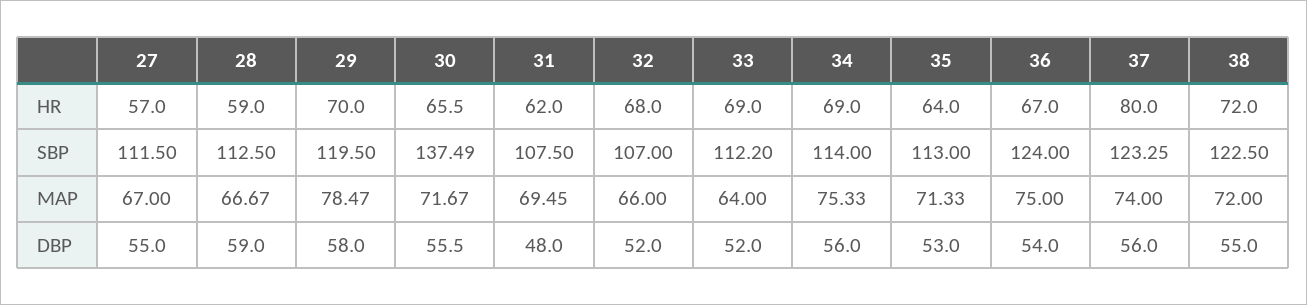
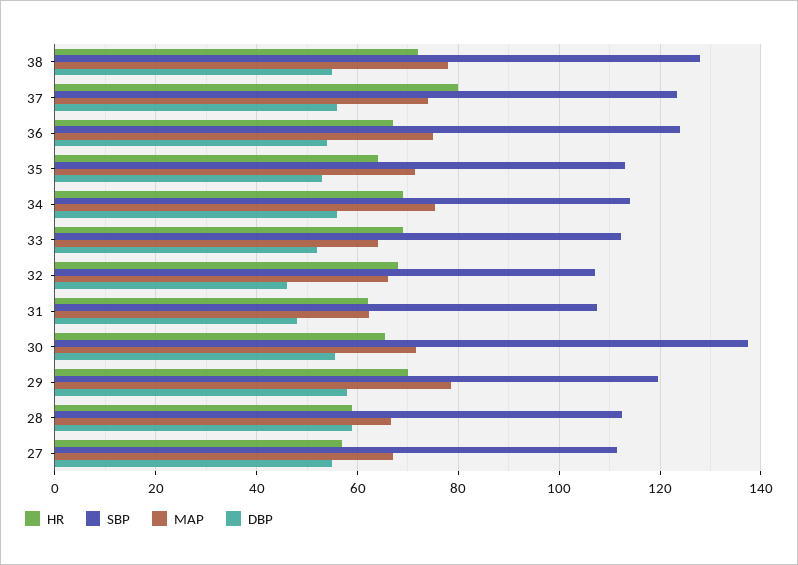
  {
    "HR": {
      "27": 57,
      "28": 59,
      "29": 70,
      "30": 65.5,
      "31": 62,
      "32": 68,
      "33": 69,
      "34": 69,
      "35": 64,
      "36": 67,
      "37": 80,
      "38": 72
    },
    "SBP": {
      "27": 111.5,
      "28": 112.5,
      "29": 119.5,
      "30": 137.49,
      "31": 107.5,
      "32": 107,
      "33": 112.2,
      "34": 114,
      "35": 113,
      "36": 124,
      "37": 123.25,
-     "38": 122.5
+     "38": 128
    },
    "MAP": {
      "27": 67,
      "28": 66.67,
      "29": 78.47,
      "30": 71.67,
-     "31": 69.45,
+     "31": 62,
      "32": 66,
      "33": 64,
      "34": 75.33,
      "35": 71.33,
      "36": 75,
      "37": 74,
-     "38": 72
+     "38": 78
    },
    "DBP": {
      "27": 55,
      "28": 59,
      "29": 58,
      "30": 55.5,
      "31": 48,
-     "32": 52,
+     "32": 46,
      "33": 52,
      "34": 56,
      "35": 53,
      "36": 54,
      "37": 56,
      "38": 55
    }
  }

